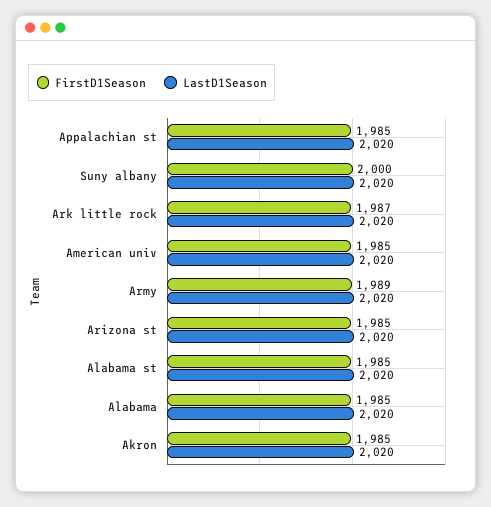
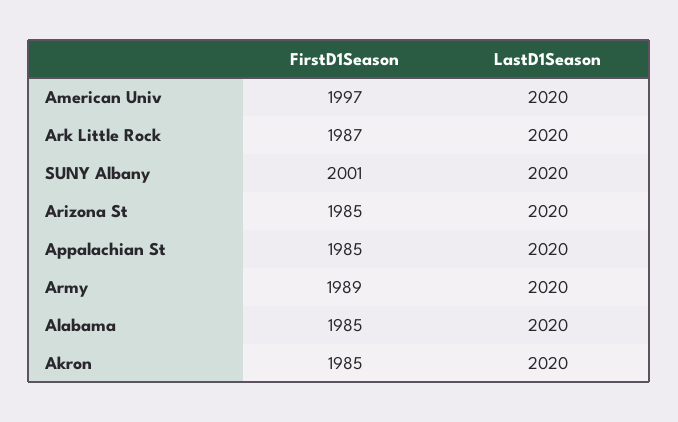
  {
    "FirstD1Season": {
      "Appalachian st": 1985,
-     "Suny albany": 2000,
+     "Suny albany": 2001,
      "Ark little rock": 1987,
-     "American univ": 1985,
+     "American univ": 1997,
      "Army": 1989,
      "Arizona st": 1985,
-     "Alabama st": 1985,
      "Alabama": 1985,
      "Akron": 1985
    },
    "LastD1Season": {
      "Appalachian st": 2020,
      "Suny albany": 2020,
      "Ark little rock": 2020,
      "American univ": 2020,
      "Army": 2020,
      "Arizona st": 2020,
-     "Alabama st": 2020,
      "Alabama": 2020,
      "Akron": 2020
    }
  }

